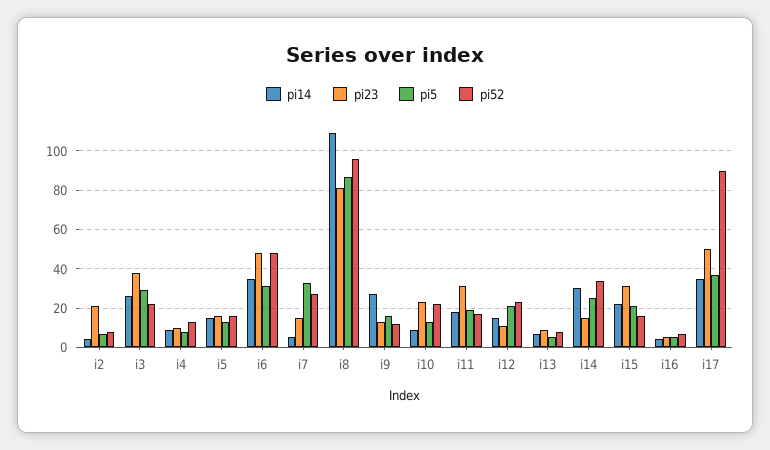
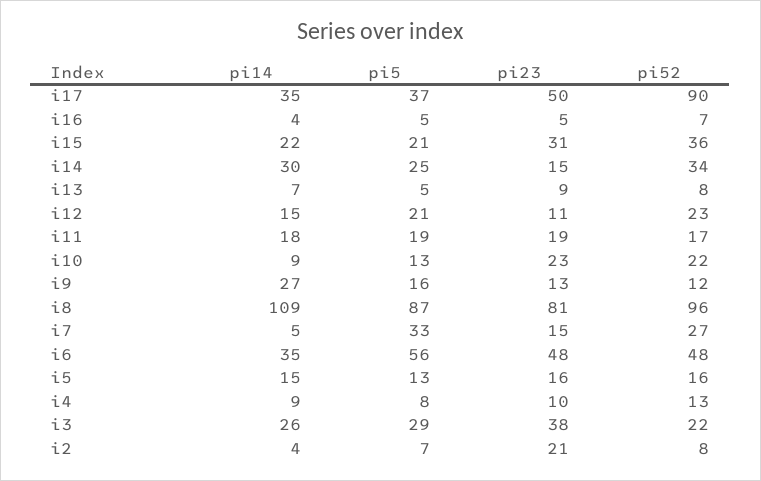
  {
    "pi14": {
      "i2": 4,
      "i3": 26,
      "i4": 9,
      "i5": 15,
      "i6": 35,
      "i7": 5,
      "i8": 109,
      "i9": 27,
      "i10": 9,
      "i11": 18,
      "i12": 15,
      "i13": 7,
      "i14": 30,
      "i15": 22,
      "i16": 4,
      "i17": 35
    },
    "pi23": {
      "i2": 21,
      "i3": 38,
      "i4": 10,
      "i5": 16,
      "i6": 48,
      "i7": 15,
      "i8": 81,
      "i9": 13,
      "i10": 23,
-     "i11": 30,
+     "i11": 19,
      "i12": 11,
      "i13": 9,
      "i14": 15,
      "i15": 31,
      "i16": 5,
      "i17": 50
    },
    "pi5": {
      "i2": 7,
      "i3": 29,
      "i4": 8,
      "i5": 13,
-     "i6": 30,
+     "i6": 56,
      "i7": 33,
      "i8": 87,
      "i9": 16,
      "i10": 13,
      "i11": 19,
      "i12": 21,
      "i13": 5,
      "i14": 25,
      "i15": 21,
      "i16": 5,
      "i17": 37
    },
    "pi52": {
      "i2": 8,
      "i3": 22,
      "i4": 13,
      "i5": 16,
      "i6": 48,
      "i7": 27,
      "i8": 96,
      "i9": 12,
      "i10": 22,
      "i11": 17,
      "i12": 23,
      "i13": 8,
      "i14": 34,
-     "i15": 15,
+     "i15": 36,
      "i16": 7,
      "i17": 90
    }
  }

